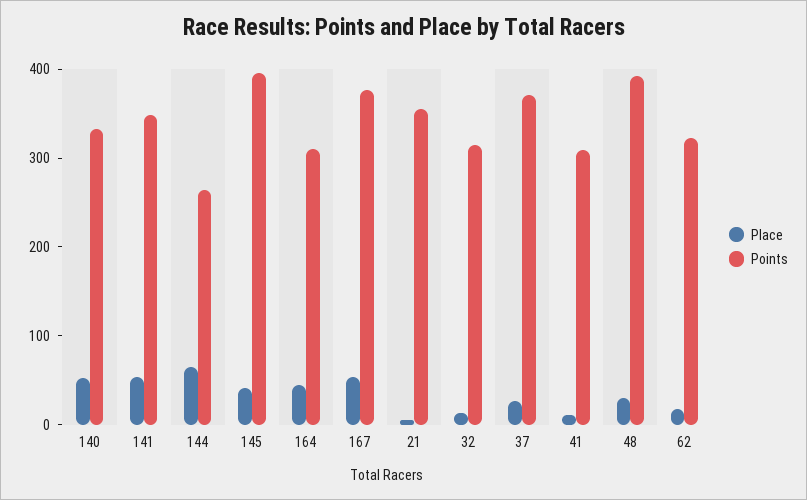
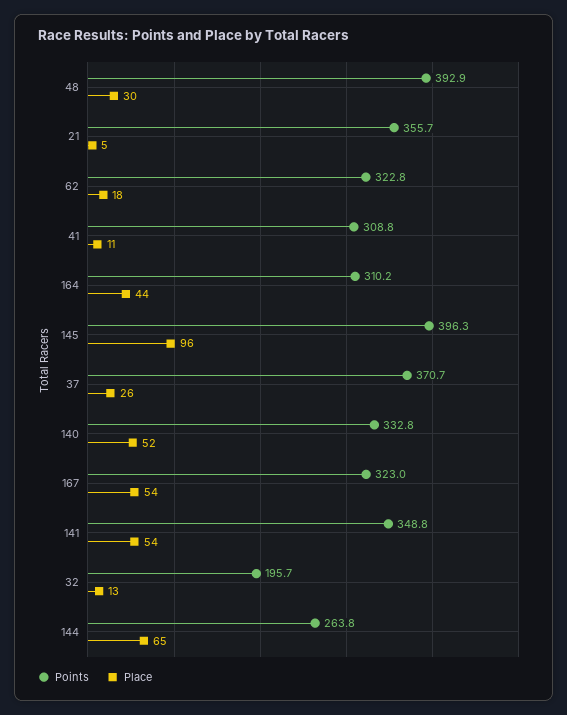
  {
    "Place": {
      "140": 52,
      "141": 54,
      "144": 65,
-     "145": 40,
+     "145": 96,
      "164": 44,
      "167": 54,
      "21": 5,
      "32": 13,
      "37": 26,
      "41": 11,
      "48": 30,
      "62": 18
    },
    "Points": {
      "140": 332.8,
      "141": 348.8,
      "144": 263.8,
      "145": 396.3,
      "164": 310.2,
-     "167": 380,
+     "167": 323,
      "21": 355.7,
-     "32": 320,
+     "32": 195.7,
      "37": 370.7,
      "41": 308.8,
      "48": 392.9,
      "62": 322.8
    }
  }

